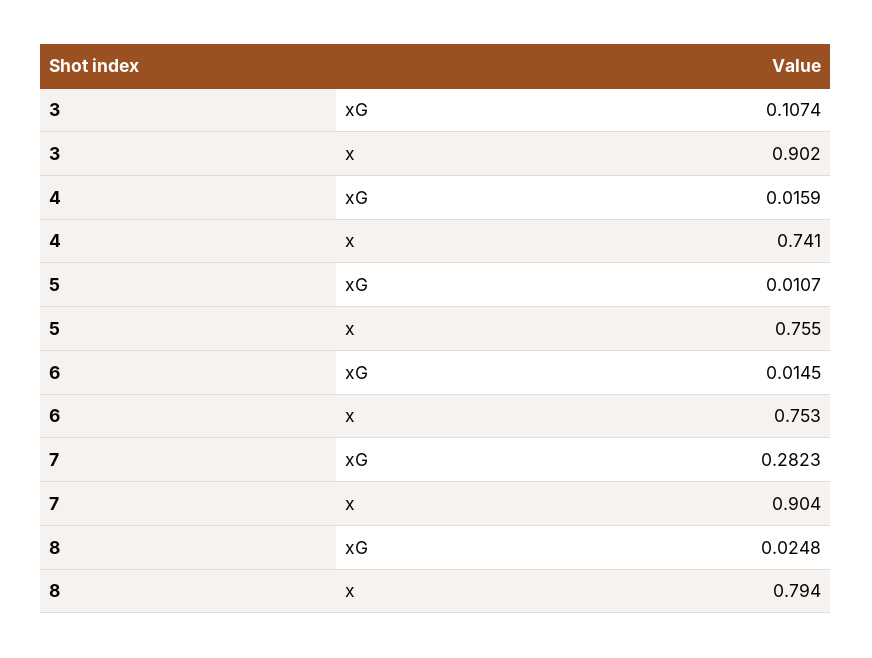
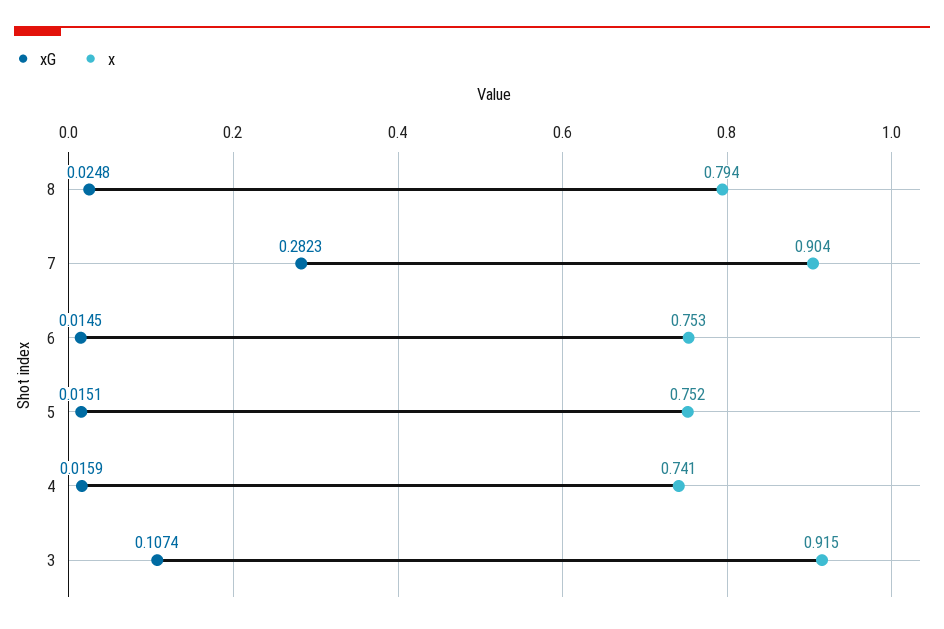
  {
    "xG": {
      "3": 0.1074,
      "4": 0.0159,
-     "5": 0.0107,
+     "5": 0.0151,
      "6": 0.0145,
      "7": 0.2823,
      "8": 0.0248
    },
    "x": {
-     "3": 0.902,
+     "3": 0.915,
      "4": 0.741,
-     "5": 0.755,
+     "5": 0.752,
      "6": 0.753,
      "7": 0.904,
      "8": 0.794
    }
  }

